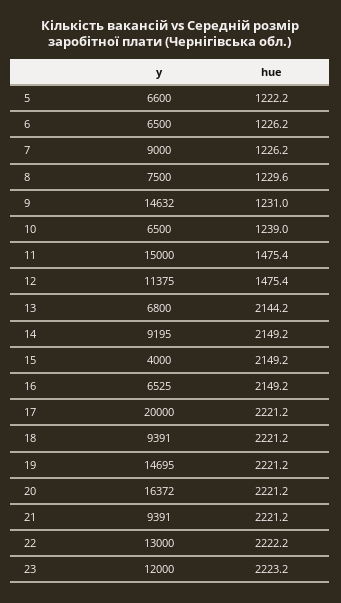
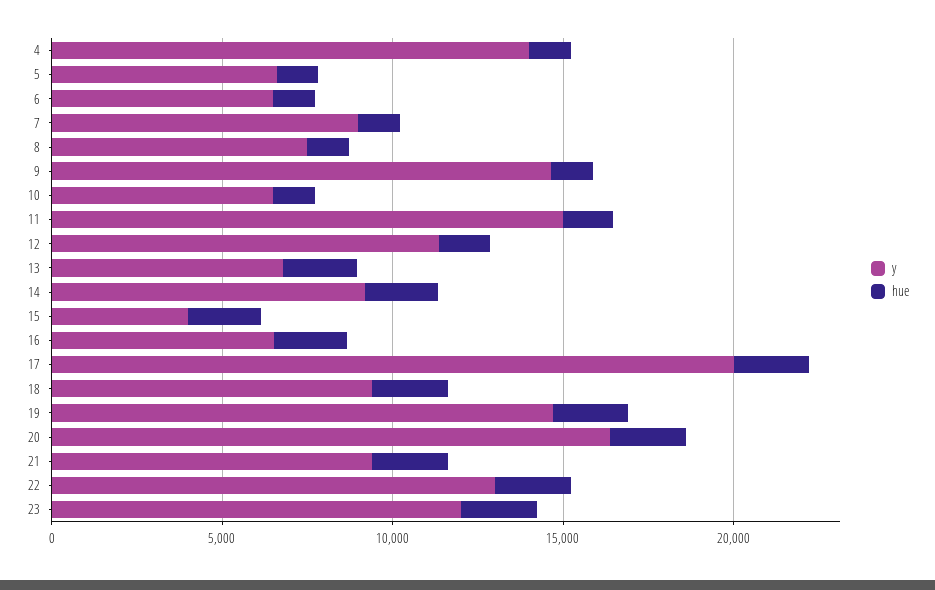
  {
    "y": {
      "5": 6600,
      "6": 6500,
      "7": 9000,
      "8": 7500,
      "9": 14632,
      "10": 6500,
      "11": 15000,
      "12": 11375,
      "13": 6800,
      "14": 9195,
      "15": 4000,
      "16": 6525,
      "17": 20000,
      "18": 9391,
      "19": 14695,
      "20": 16372,
      "21": 9391,
      "22": 13000,
-     "23": 12000
+     "23": 12000,
+     "4": 14000
    },
    "hue": {
      "5": 1222.2,
      "6": 1226.2,
      "7": 1226.2,
      "8": 1229.6,
      "9": 1231,
      "10": 1239,
      "11": 1475.4,
      "12": 1475.4,
      "13": 2144.2,
      "14": 2149.2,
      "15": 2149.2,
      "16": 2149.2,
      "17": 2221.2,
      "18": 2221.2,
      "19": 2221.2,
      "20": 2221.2,
      "21": 2221.2,
      "22": 2222.2,
-     "23": 2223.2
+     "23": 2223.2,
+     "4": 1000
    }
  }

